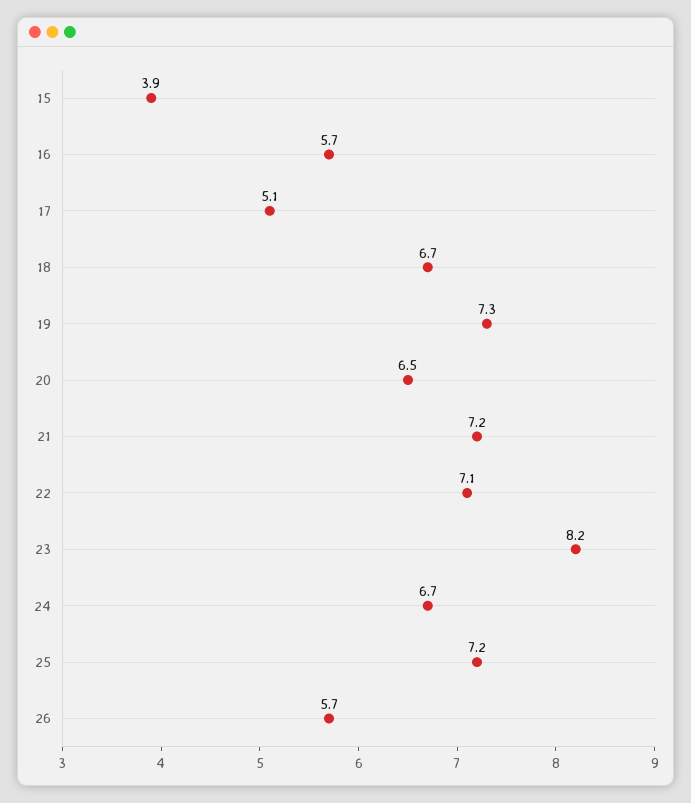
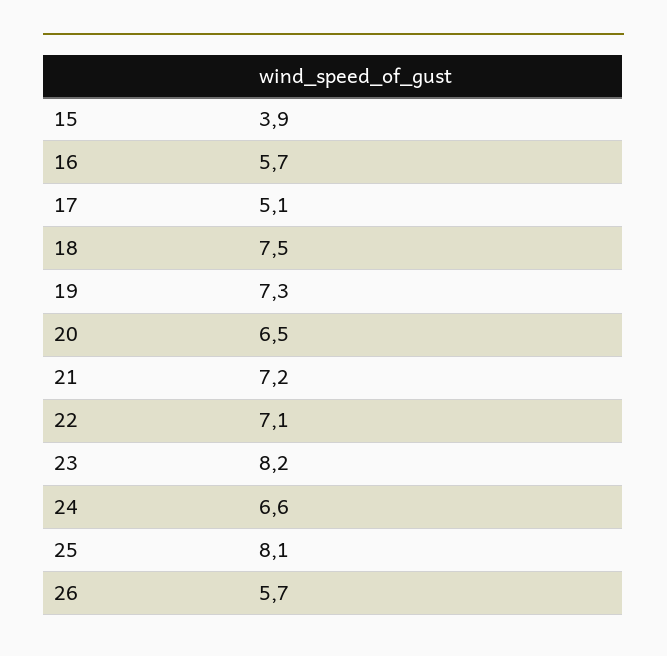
  {
    "15": 3.9,
    "16": 5.7,
    "17": 5.1,
-   "18": 6.7,
+   "18": 7.5,
    "19": 7.3,
    "20": 6.5,
    "21": 7.2,
    "22": 7.1,
    "23": 8.2,
-   "24": 6.7,
+   "24": 6.6,
-   "25": 7.2,
+   "25": 8.1,
    "26": 5.7
  }

